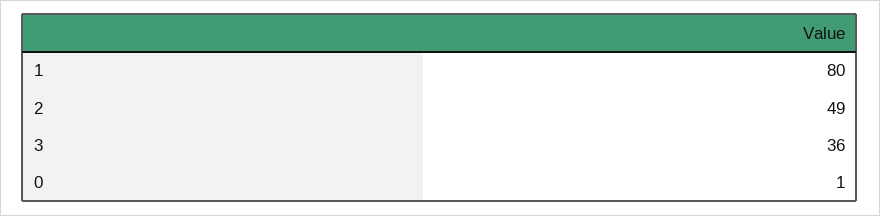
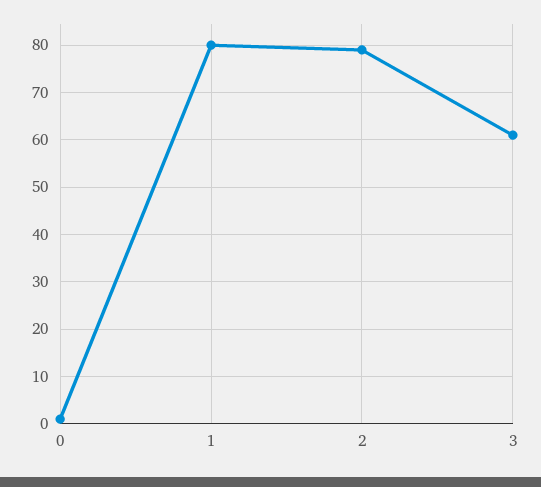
  {
    "1": 80,
-   "2": 49,
+   "2": 80,
-   "3": 36,
+   "3": 60,
    "0": 1
  }

